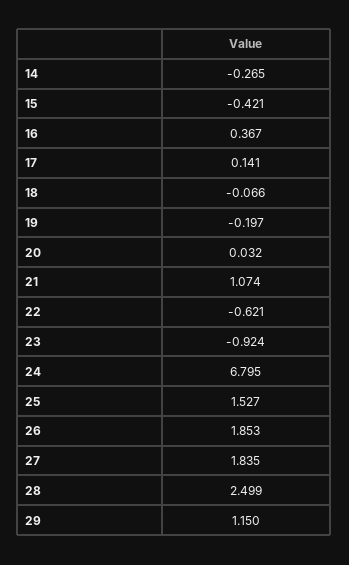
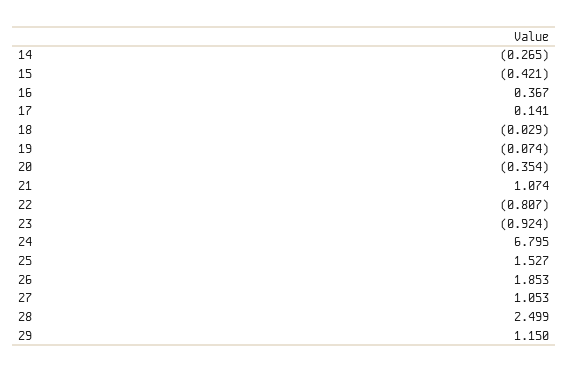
  {
    "14": -0.265,
    "15": -0.421,
    "16": 0.367,
    "17": 0.141,
-   "18": -0.066,
+   "18": -0.029,
-   "19": -0.197,
+   "19": -0.074,
-   "20": 0.032,
+   "20": -0.354,
    "21": 1.074,
-   "22": -0.621,
+   "22": -0.807,
    "23": -0.924,
    "24": 6.795,
    "25": 1.527,
    "26": 1.853,
-   "27": 1.835,
+   "27": 1.053,
    "28": 2.499,
    "29": 1.15
  }

